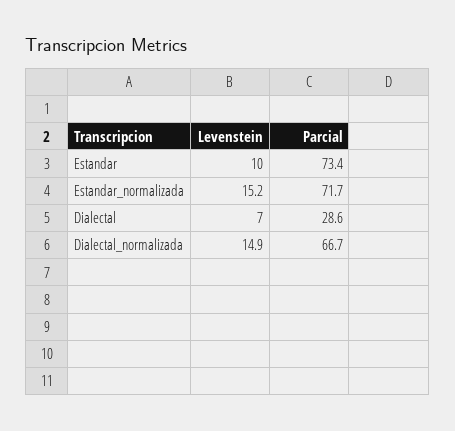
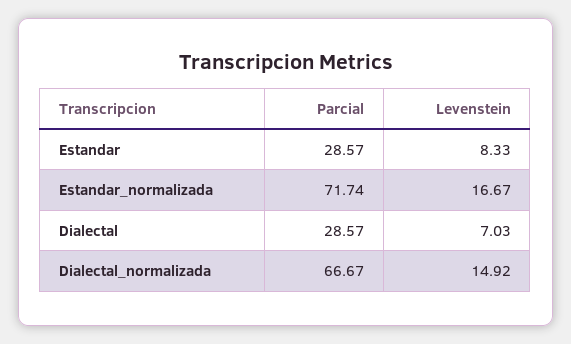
  {
    "Levenstein": {
-     "Estandar": 10,
+     "Estandar": 8.33,
-     "Estandar_normalizada": 15.2,
+     "Estandar_normalizada": 16.67,
      "Dialectal": 7.03,
      "Dialectal_normalizada": 14.92
    },
    "Parcial": {
-     "Estandar": 73.4,
+     "Estandar": 28.57,
      "Estandar_normalizada": 71.74,
      "Dialectal": 28.57,
      "Dialectal_normalizada": 66.67
    }
  }

